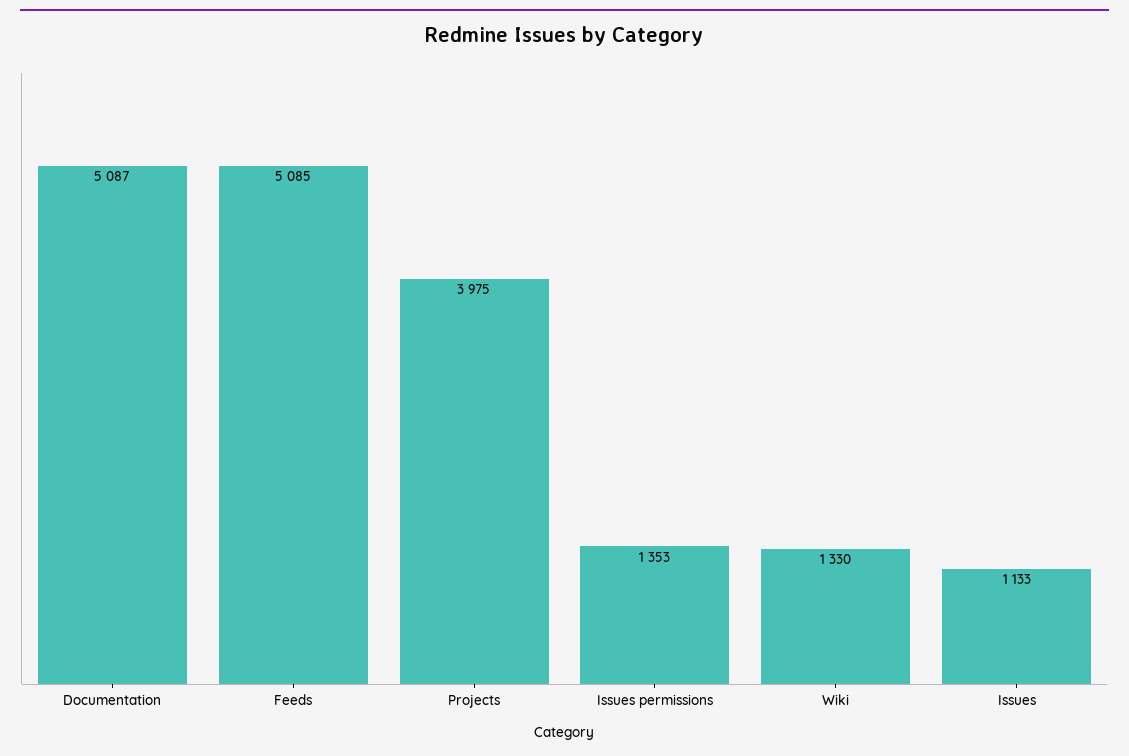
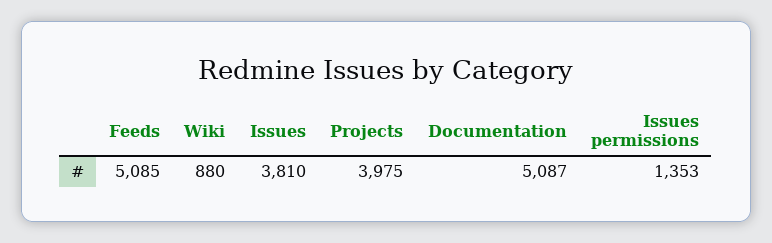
  {
    "Documentation": 5087,
    "Feeds": 5085,
    "Projects": 3975,
    "Issues permissions": 1353,
-   "Wiki": 1330,
+   "Wiki": 880,
-   "Issues": 1133
+   "Issues": 3810
  }

